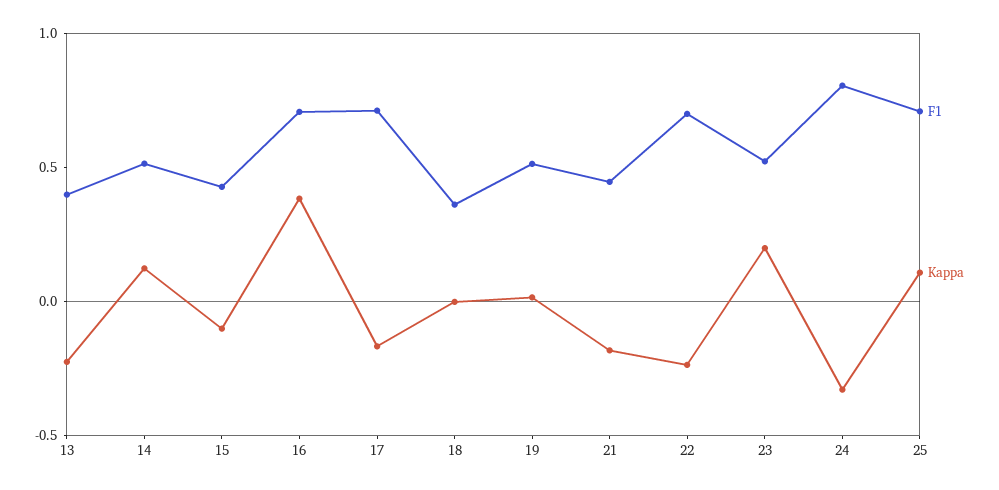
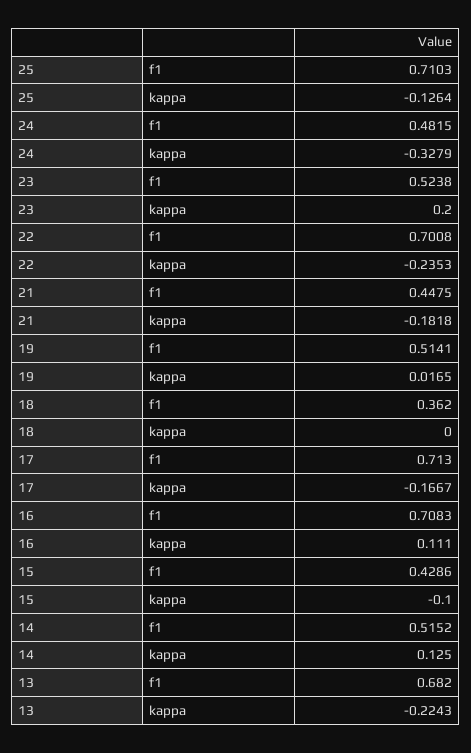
  {
    "F1": {
-     "13": 0.4,
+     "13": 0.682,
      "14": 0.5152,
      "15": 0.4286,
      "16": 0.7083,
      "17": 0.713,
      "18": 0.362,
      "19": 0.5141,
      "21": 0.4475,
      "22": 0.7008,
      "23": 0.5238,
-     "24": 0.8,
+     "24": 0.4815,
      "25": 0.7103
    },
    "Kappa": {
      "13": -0.2243,
      "14": 0.125,
      "15": -0.1,
-     "16": 0.4,
+     "16": 0.111,
      "17": -0.1667,
      "18": 0,
      "19": 0.0165,
      "21": -0.1818,
      "22": -0.2353,
      "23": 0.2,
      "24": -0.3279,
-     "25": 0.1
+     "25": -0.1264
    }
  }

